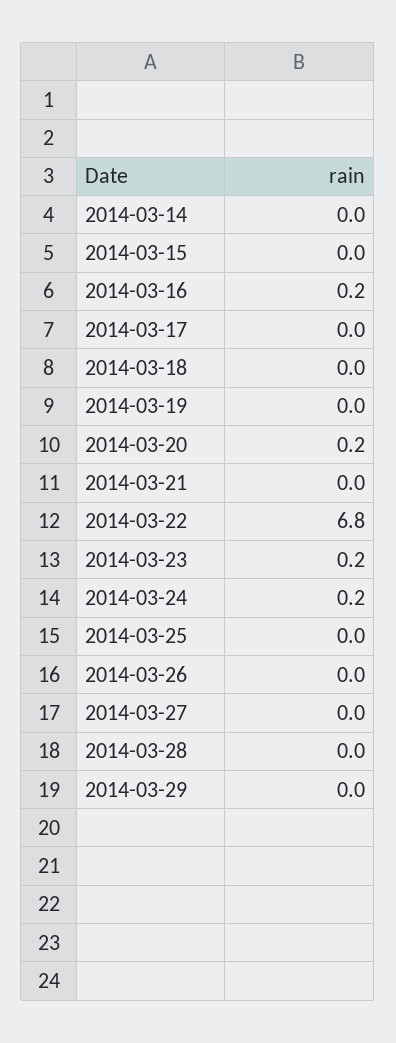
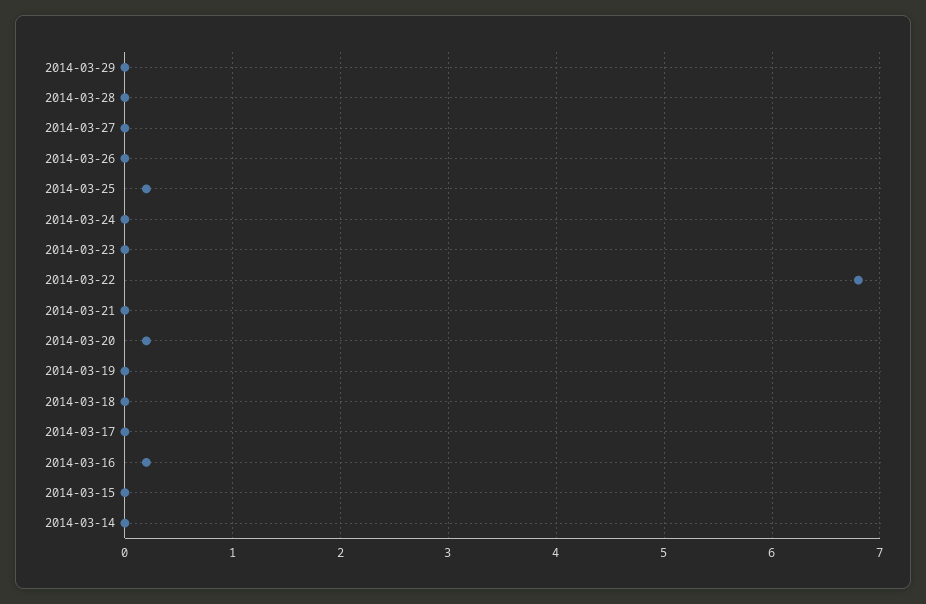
  {
    "2014-03-14": 0,
    "2014-03-15": 0,
    "2014-03-16": 0.2,
    "2014-03-17": 0,
    "2014-03-18": 0,
    "2014-03-19": 0,
    "2014-03-20": 0.2,
    "2014-03-21": 0,
    "2014-03-22": 6.8,
-   "2014-03-23": 0.2,
+   "2014-03-23": 0,
-   "2014-03-24": 0.2,
+   "2014-03-24": 0,
-   "2014-03-25": 0,
+   "2014-03-25": 0.2,
    "2014-03-26": 0,
    "2014-03-27": 0,
    "2014-03-28": 0,
    "2014-03-29": 0
  }

